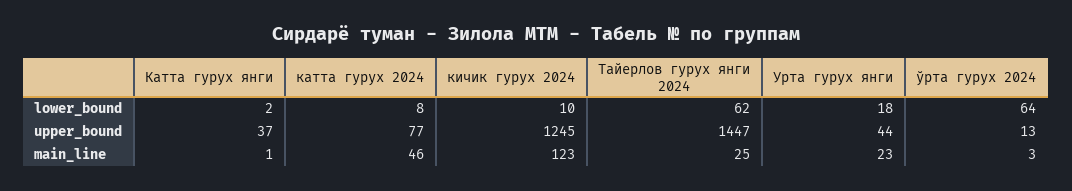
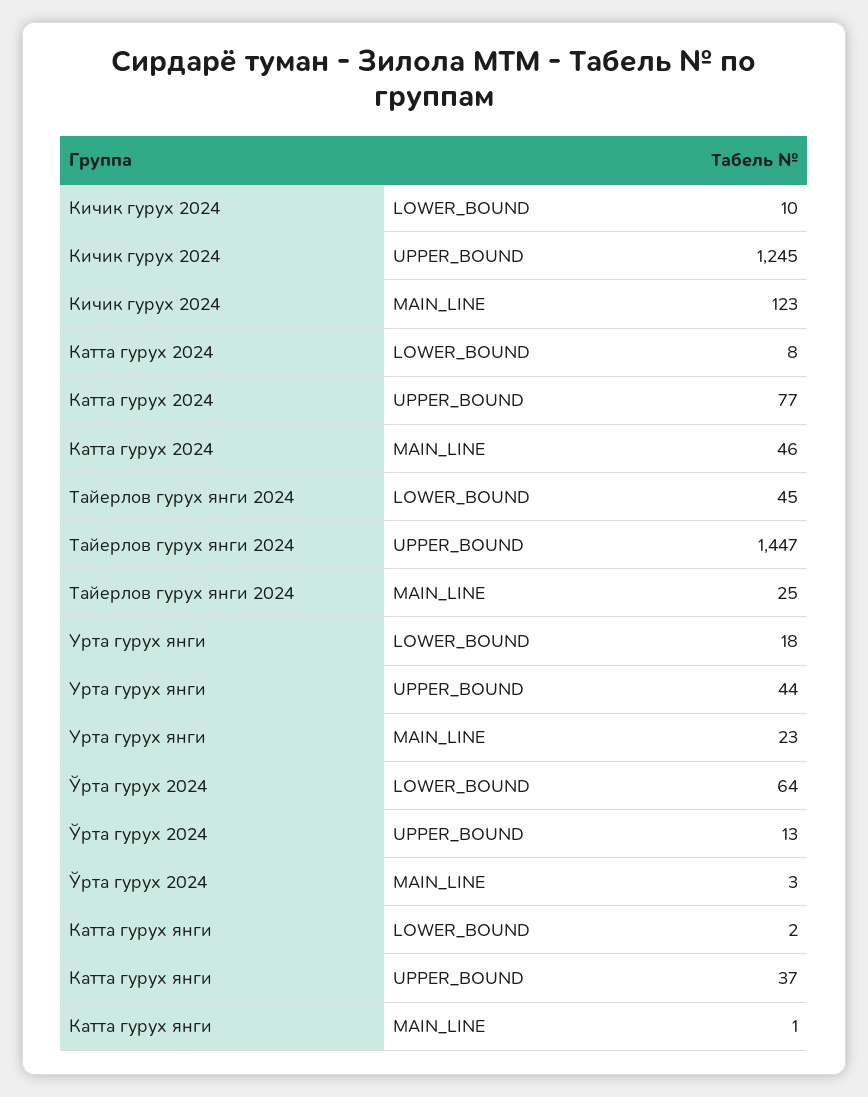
  {
    "Катта гурух янги": {
      "lower_bound": 2,
      "upper_bound": 37,
      "main_line": 1
    },
    "катта гурух 2024": {
      "lower_bound": 8,
      "upper_bound": 77,
      "main_line": 46
    },
    "кичик гурух 2024": {
      "lower_bound": 10,
      "upper_bound": 1245,
      "main_line": 123
    },
    "Тайерлов гурух янги 2024": {
-     "lower_bound": 62,
+     "lower_bound": 45,
      "upper_bound": 1447,
      "main_line": 25
    },
    "Урта гурух янги": {
      "lower_bound": 18,
      "upper_bound": 44,
      "main_line": 23
    },
    "ўрта гурух 2024": {
      "lower_bound": 64,
      "upper_bound": 13,
      "main_line": 3
    }
  }

